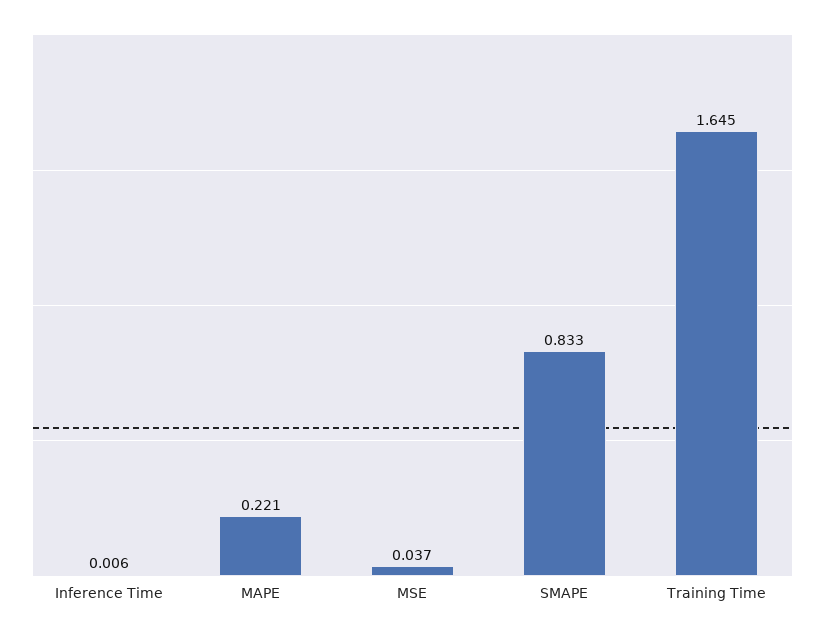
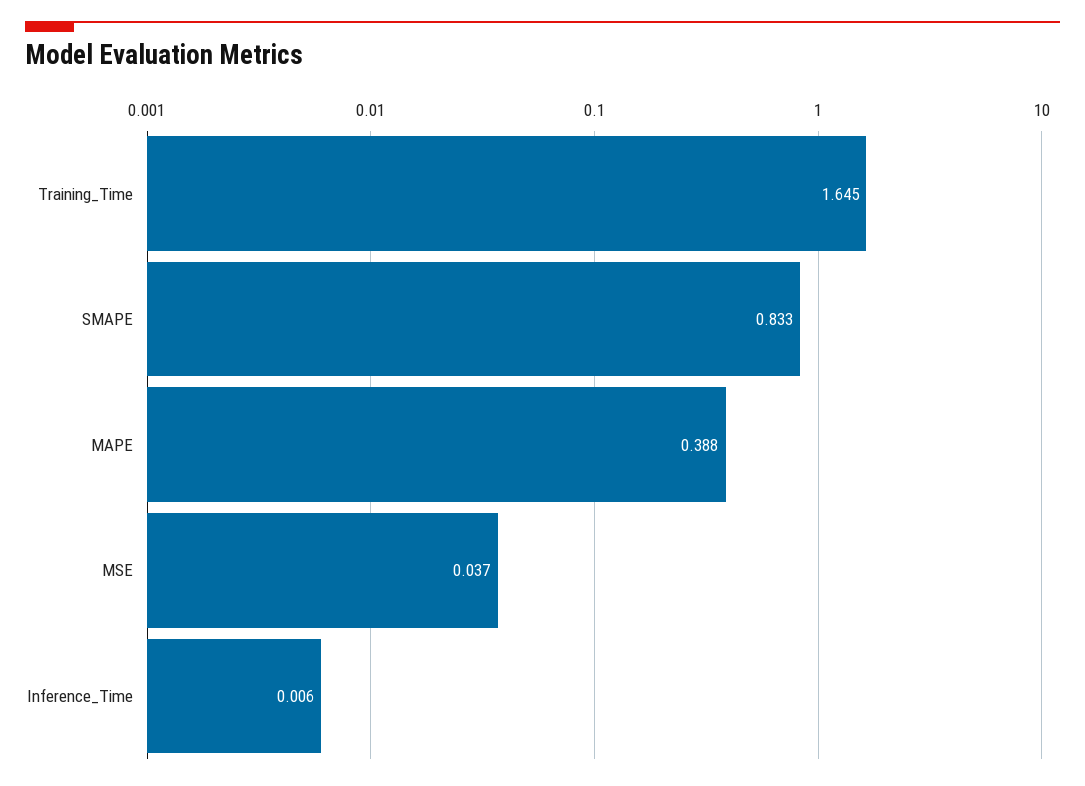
  {
    "Inference Time": 0.006,
-   "MAPE": 0.221,
+   "MAPE": 0.388,
    "MSE": 0.037,
    "SMAPE": 0.833,
    "Training Time": 1.645
  }

